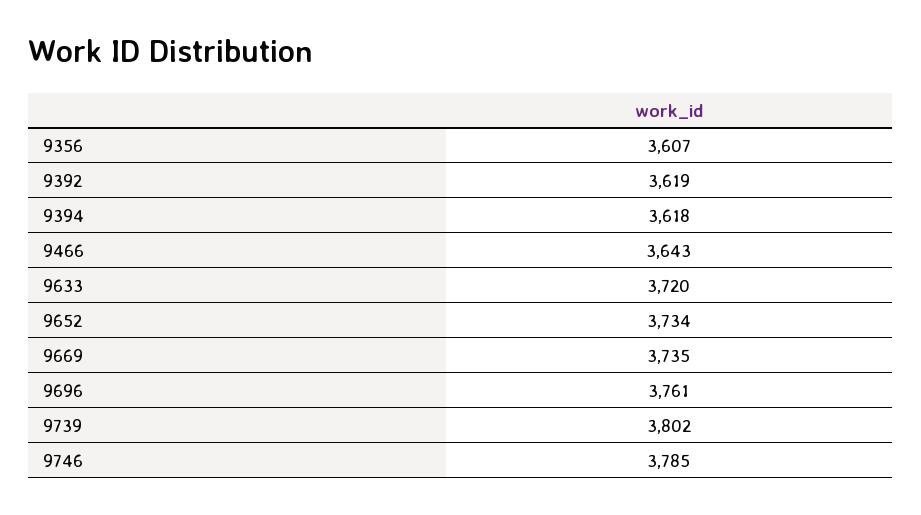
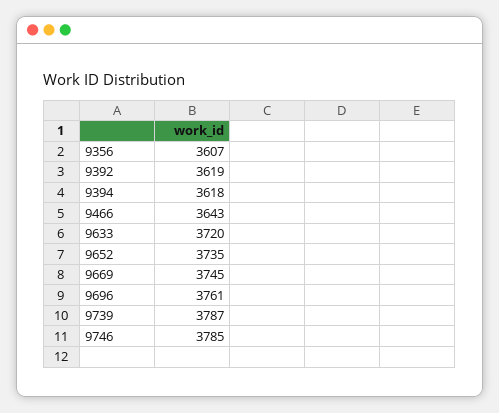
  {
    "9356": 3607,
    "9392": 3619,
    "9394": 3618,
    "9466": 3643,
    "9633": 3720,
-   "9652": 3734,
+   "9652": 3735,
-   "9669": 3735,
+   "9669": 3745,
    "9696": 3761,
-   "9739": 3802,
+   "9739": 3787,
    "9746": 3785
  }

